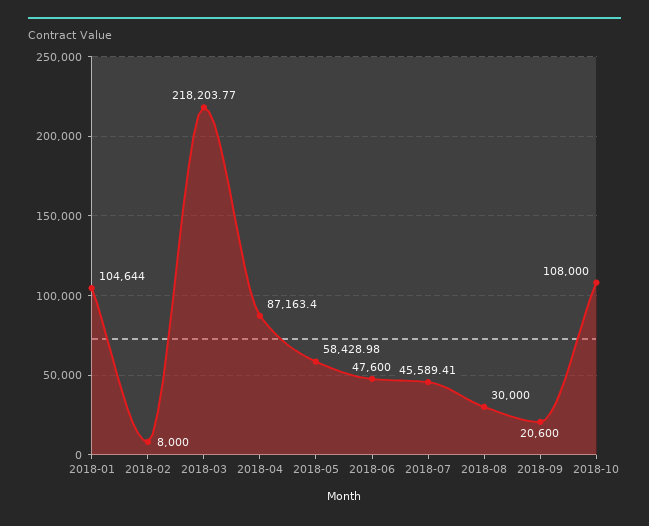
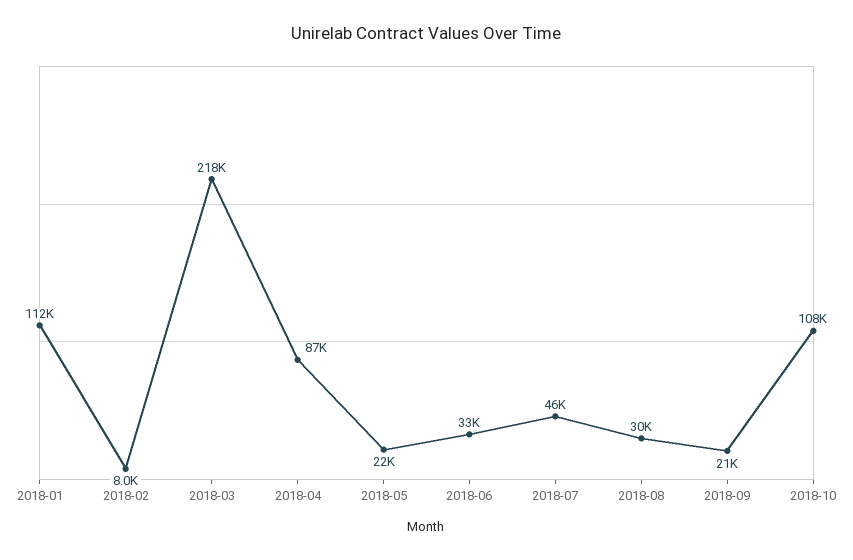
  {
-   "2018-01": 104644,
+   "2018-01": 112000,
    "2018-02": 8000,
    "2018-03": 218203.77,
    "2018-04": 87163.4,
-   "2018-05": 58428.98,
+   "2018-05": 22000,
-   "2018-06": 47600,
+   "2018-06": 33000,
    "2018-07": 45589.41,
    "2018-08": 30000,
    "2018-09": 20600,
    "2018-10": 108000
  }

